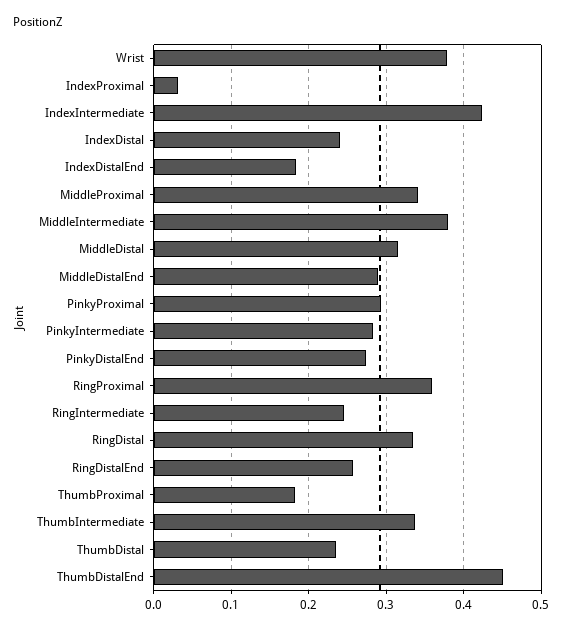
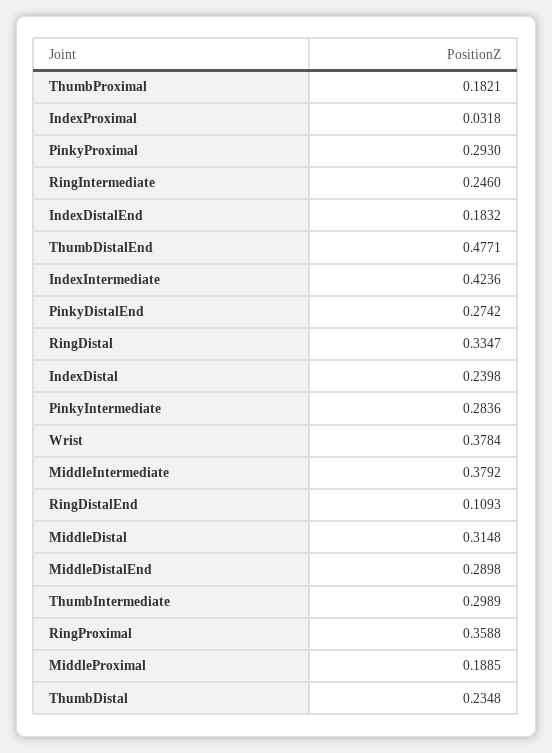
  {
    "Wrist": 0.3784,
    "IndexProximal": 0.0318,
    "IndexIntermediate": 0.4236,
    "IndexDistal": 0.2398,
    "IndexDistalEnd": 0.1832,
-   "MiddleProximal": 0.34,
+   "MiddleProximal": 0.1885,
    "MiddleIntermediate": 0.3792,
    "MiddleDistal": 0.3148,
    "MiddleDistalEnd": 0.2898,
    "PinkyProximal": 0.293,
    "PinkyIntermediate": 0.2836,
    "PinkyDistalEnd": 0.2742,
    "RingProximal": 0.3588,
    "RingIntermediate": 0.246,
    "RingDistal": 0.3347,
-   "RingDistalEnd": 0.26,
+   "RingDistalEnd": 0.1093,
    "ThumbProximal": 0.1821,
-   "ThumbIntermediate": 0.34,
+   "ThumbIntermediate": 0.2989,
    "ThumbDistal": 0.2348,
-   "ThumbDistalEnd": 0.45
+   "ThumbDistalEnd": 0.4771
  }

